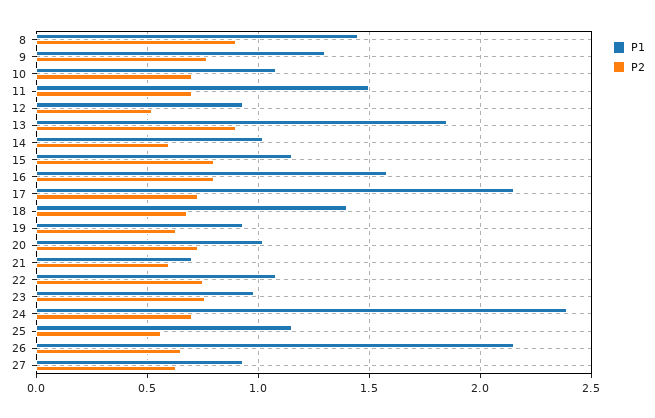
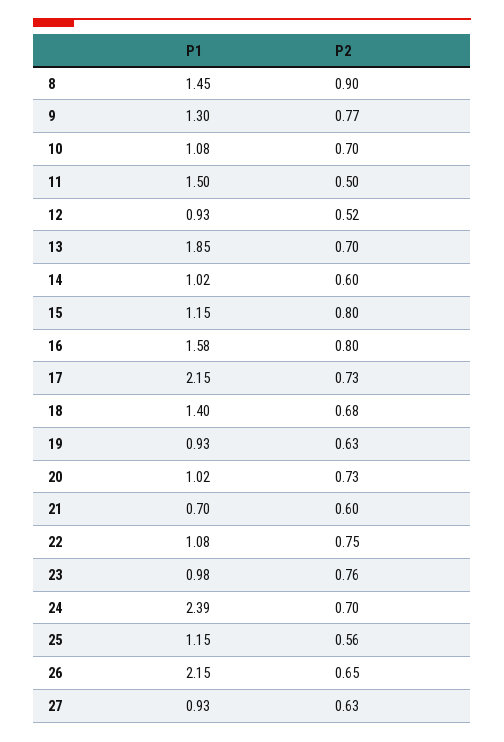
  {
    "P1": {
      "8": 1.45,
      "9": 1.3,
      "10": 1.08,
      "11": 1.5,
      "12": 0.93,
      "13": 1.85,
      "14": 1.02,
      "15": 1.15,
      "16": 1.58,
      "17": 2.15,
      "18": 1.4,
      "19": 0.93,
      "20": 1.02,
      "21": 0.7,
      "22": 1.08,
      "23": 0.98,
      "24": 2.39,
      "25": 1.15,
      "26": 2.15,
      "27": 0.93
    },
    "P2": {
      "8": 0.9,
      "9": 0.77,
      "10": 0.7,
-     "11": 0.7,
+     "11": 0.5,
      "12": 0.52,
-     "13": 0.9,
+     "13": 0.7,
      "14": 0.6,
      "15": 0.8,
      "16": 0.8,
      "17": 0.73,
      "18": 0.68,
      "19": 0.63,
      "20": 0.73,
      "21": 0.6,
      "22": 0.75,
      "23": 0.76,
      "24": 0.7,
      "25": 0.56,
      "26": 0.65,
      "27": 0.63
    }
  }

